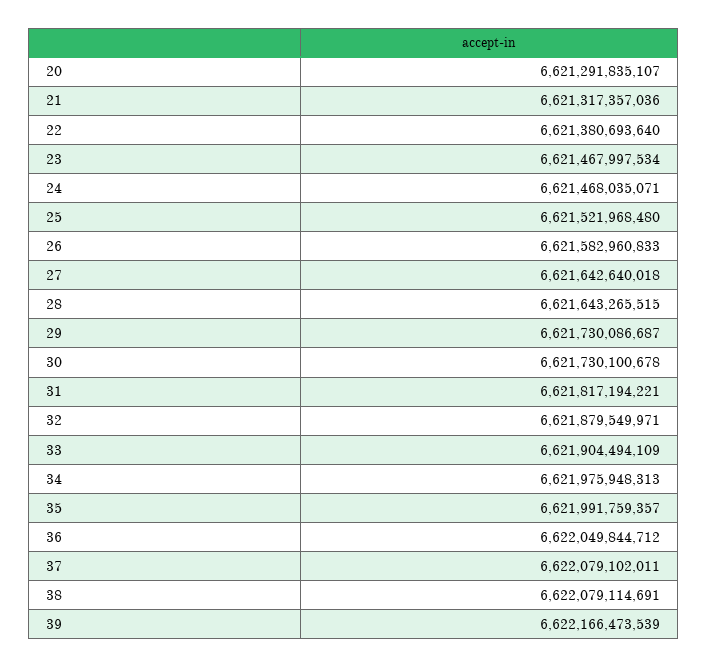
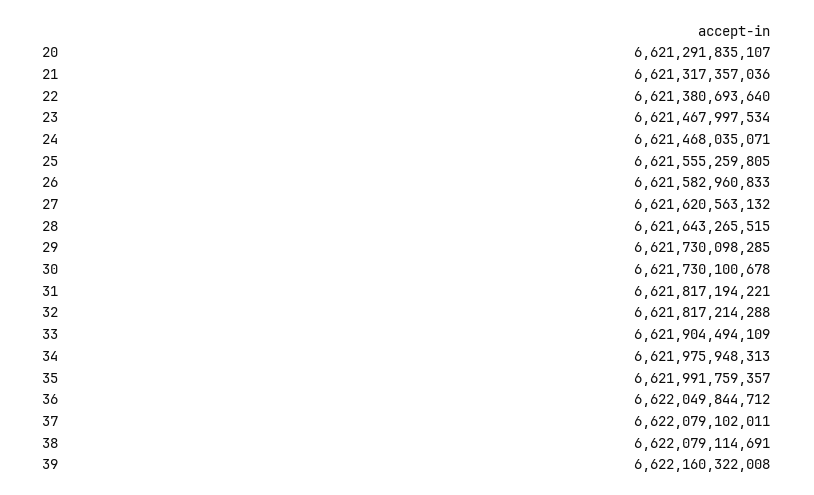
  {
    "20": 6621291835107,
    "21": 6621317357036,
    "22": 6621380693640,
    "23": 6621467997534,
    "24": 6621468035071,
-   "25": 6621521968480,
+   "25": 6621555259805,
    "26": 6621582960833,
-   "27": 6621642640018,
+   "27": 6621620563132,
    "28": 6621643265515,
-   "29": 6621730086687,
+   "29": 6621730098285,
    "30": 6621730100678,
    "31": 6621817194221,
-   "32": 6621879549971,
+   "32": 6621817214288,
    "33": 6621904494109,
    "34": 6621975948313,
    "35": 6621991759357,
    "36": 6622049844712,
    "37": 6622079102011,
    "38": 6622079114691,
-   "39": 6622166473539
+   "39": 6622160322008
  }

